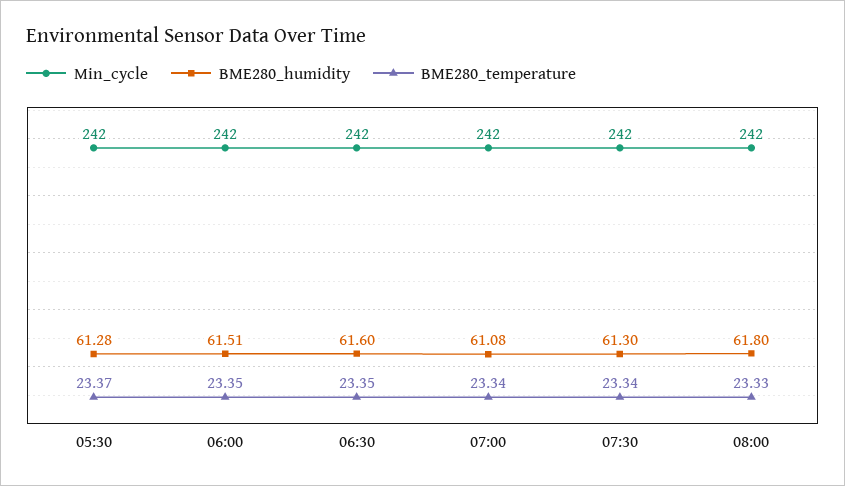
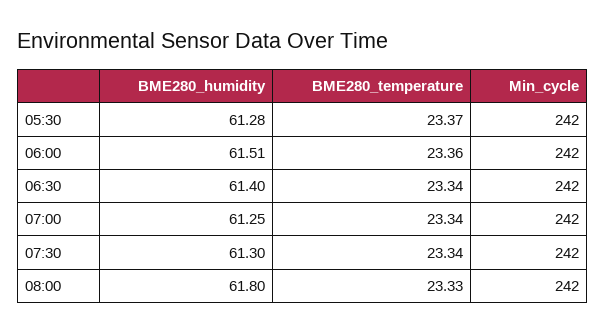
  {
    "Min_cycle": {
      "05:30": 242,
      "06:00": 242,
      "06:30": 242,
      "07:00": 242,
      "07:30": 242,
      "08:00": 242
    },
    "BME280_humidity": {
      "05:30": 61.28,
      "06:00": 61.51,
-     "06:30": 61.6,
+     "06:30": 61.4,
-     "07:00": 61.08,
+     "07:00": 61.25,
      "07:30": 61.3,
      "08:00": 61.8
    },
    "BME280_temperature": {
      "05:30": 23.37,
-     "06:00": 23.35,
+     "06:00": 23.36,
-     "06:30": 23.35,
+     "06:30": 23.34,
      "07:00": 23.34,
      "07:30": 23.34,
      "08:00": 23.33
    }
  }

